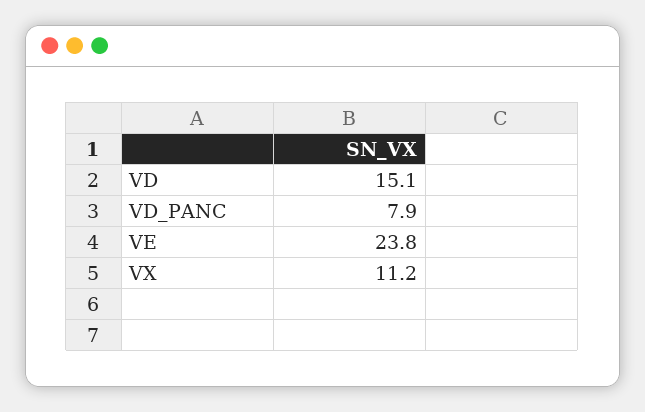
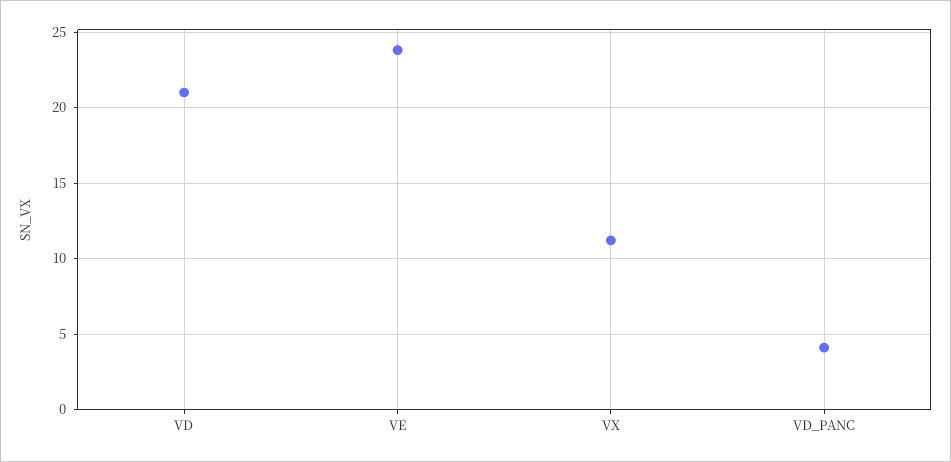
  {
-   "VD": 15.1,
+   "VD": 21,
-   "VD_PANC": 7.9,
+   "VD_PANC": 4,
    "VE": 23.8,
    "VX": 11.2
  }

